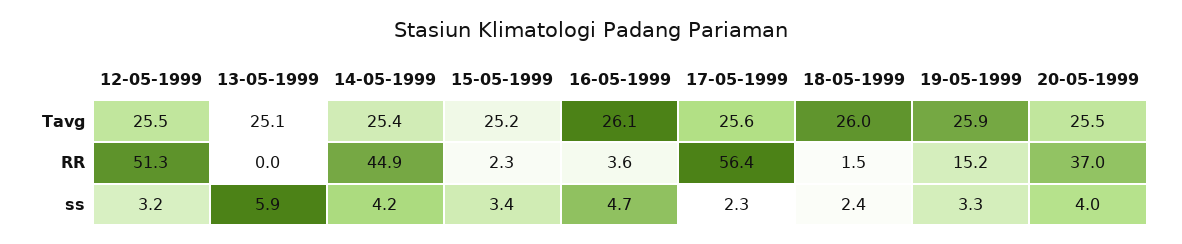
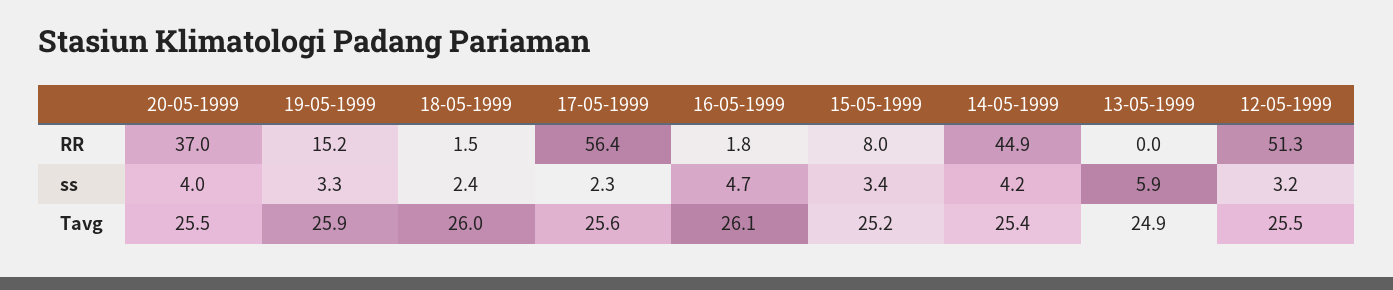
  {
    "12-05-1999": {
      "Tavg": 25.5,
      "RR": 51.3,
      "ss": 3.2
    },
    "13-05-1999": {
-     "Tavg": 25.1,
+     "Tavg": 24.9,
      "RR": 0,
      "ss": 5.9
    },
    "14-05-1999": {
      "Tavg": 25.4,
      "RR": 44.9,
      "ss": 4.2
    },
    "15-05-1999": {
      "Tavg": 25.2,
-     "RR": 2.3,
+     "RR": 8,
      "ss": 3.4
    },
    "16-05-1999": {
      "Tavg": 26.1,
-     "RR": 3.6,
+     "RR": 1.8,
      "ss": 4.7
    },
    "17-05-1999": {
      "Tavg": 25.6,
      "RR": 56.4,
      "ss": 2.3
    },
    "18-05-1999": {
      "Tavg": 26,
      "RR": 1.5,
      "ss": 2.4
    },
    "19-05-1999": {
      "Tavg": 25.9,
      "RR": 15.2,
      "ss": 3.3
    },
    "20-05-1999": {
      "Tavg": 25.5,
      "RR": 37,
      "ss": 4
    }
  }

